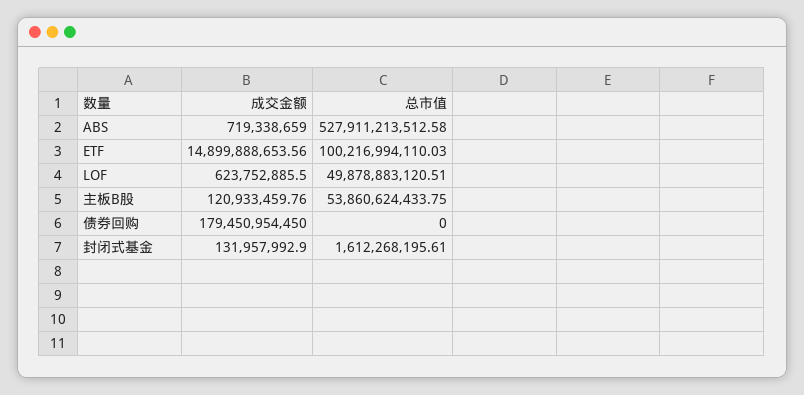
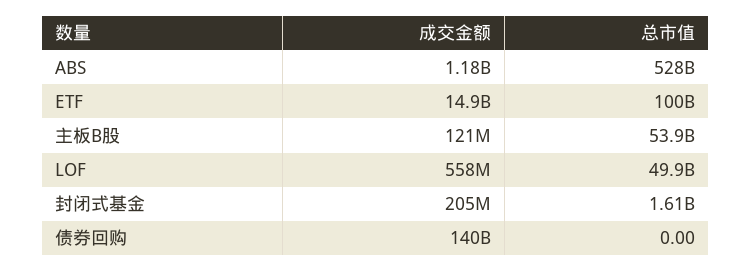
  {
    "成交金额": {
-     "ABS": 719338659,
+     "ABS": 1180000000,
      "ETF": 14899888653.56,
-     "LOF": 623752885.5,
+     "LOF": 558000000,
      "主板B股": 120933459.76,
-     "债券回购": 179450954450,
+     "债券回购": 140000000000,
-     "封闭式基金": 131957992.9
+     "封闭式基金": 205000000
    },
    "总市值": {
      "ABS": 527911213512.58,
      "ETF": 100216994110.03,
      "LOF": 49878883120.51,
      "主板B股": 53860624433.75,
      "债券回购": 0,
      "封闭式基金": 1612268195.61
    }
  }

